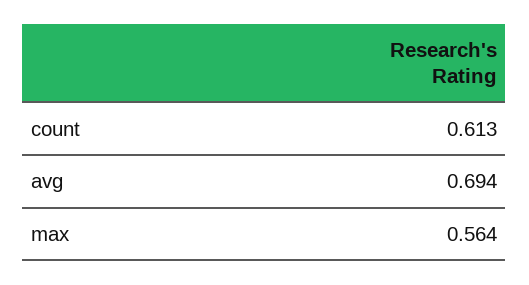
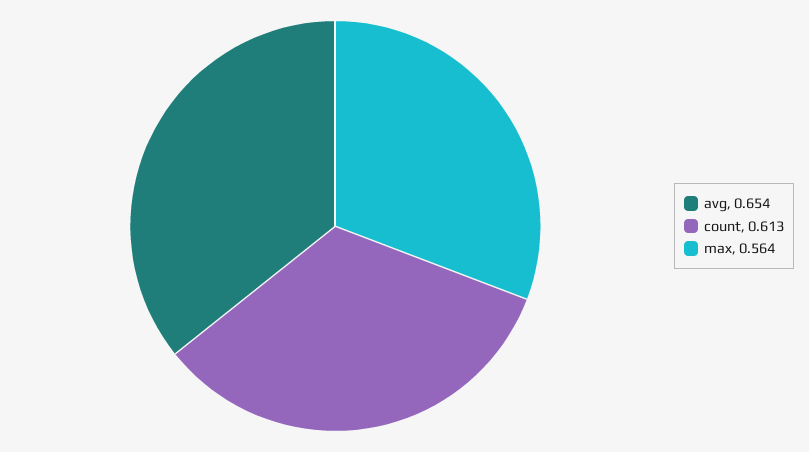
  {
    "count": 0.613,
-   "avg": 0.694,
+   "avg": 0.654,
    "max": 0.564
  }

